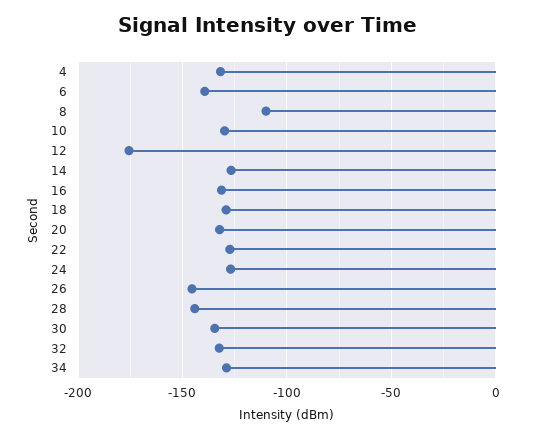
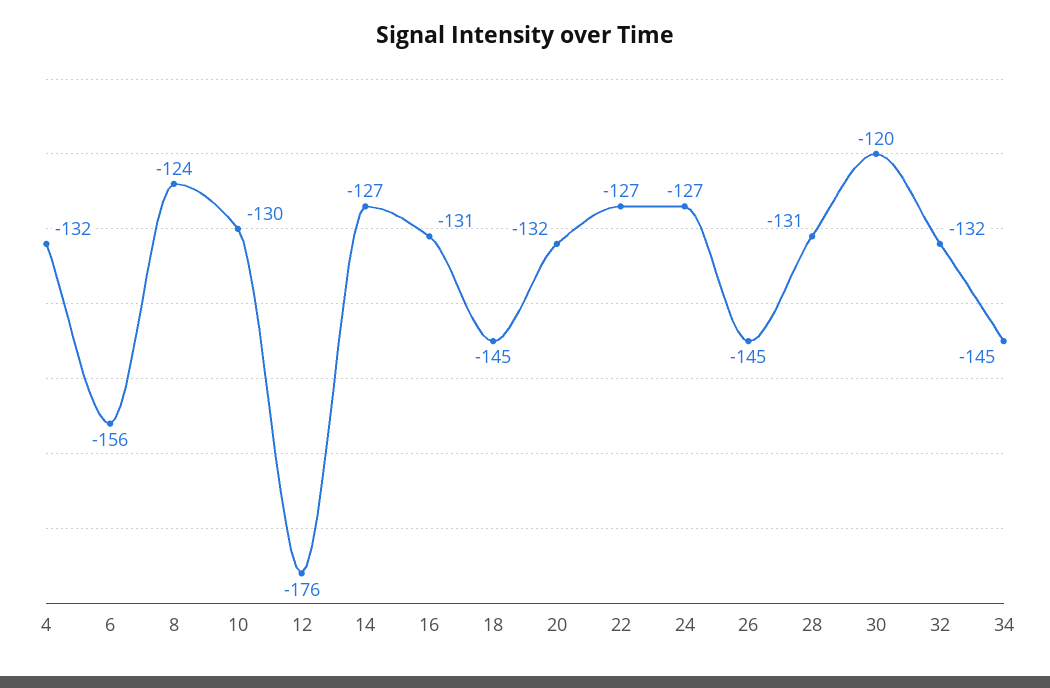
  {
    "4": -132,
-   "6": -140,
+   "6": -156,
-   "8": -110,
+   "8": -124,
    "10": -130,
    "12": -176,
    "14": -127,
    "16": -131,
-   "18": -130,
+   "18": -145,
    "20": -132,
    "22": -127,
    "24": -127,
    "26": -145,
-   "28": -145,
+   "28": -131,
-   "30": -135,
+   "30": -120,
    "32": -132,
-   "34": -130
+   "34": -145
  }

